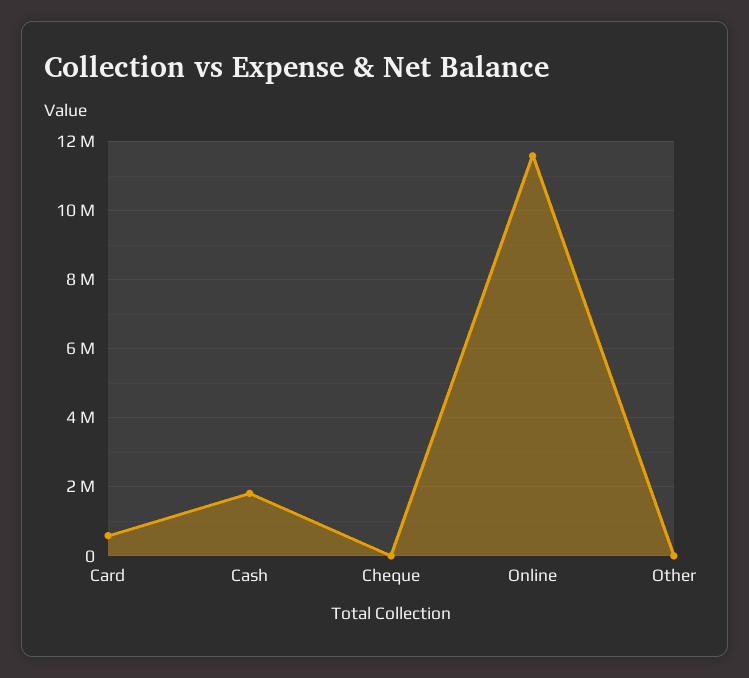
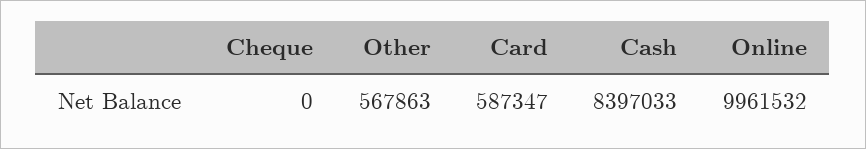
  {
    "Card": 587347,
-   "Cash": 1800000,
+   "Cash": 8397033,
    "Cheque": 0,
-   "Online": 11600000,
+   "Online": 9961532,
-   "Other": 0
+   "Other": 567863
  }

